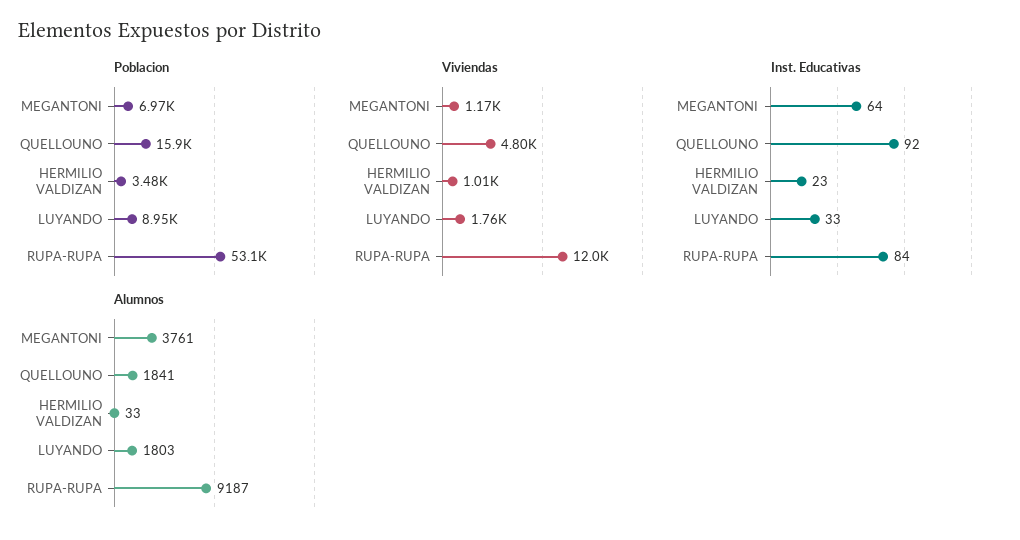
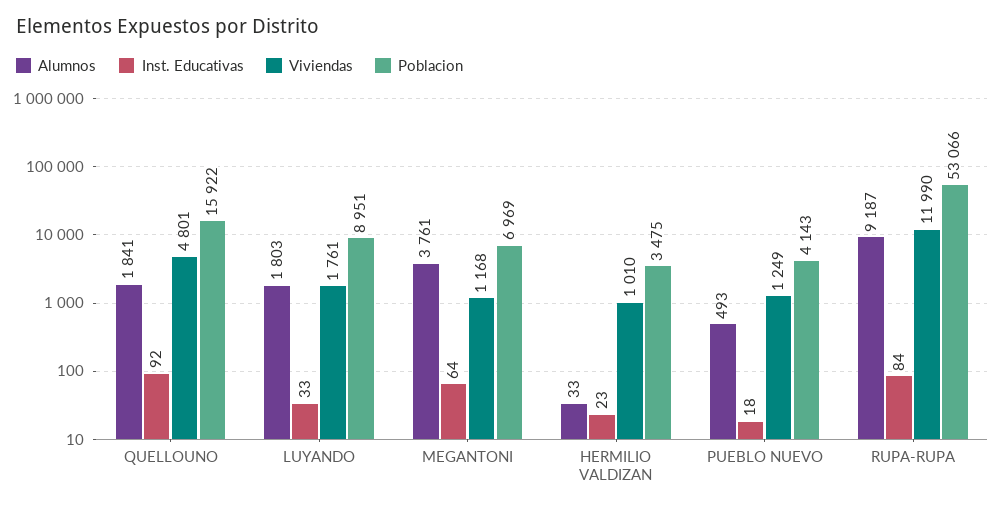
  {
    "Poblacion": {
      "MEGANTONI": 6969,
      "QUELLOUNO": 15922,
      "HERMILIO VALDIZAN": 3475,
      "LUYANDO": 8951,
-     "RUPA-RUPA": 53066
+     "RUPA-RUPA": 53066,
+     "PUEBLO NUEVO": 4143
    },
    "Viviendas": {
      "MEGANTONI": 1168,
      "QUELLOUNO": 4801,
      "HERMILIO VALDIZAN": 1010,
      "LUYANDO": 1761,
-     "RUPA-RUPA": 11990
+     "RUPA-RUPA": 11990,
+     "PUEBLO NUEVO": 1249
    },
    "Inst. Educativas": {
      "MEGANTONI": 64,
      "QUELLOUNO": 92,
      "HERMILIO VALDIZAN": 23,
      "LUYANDO": 33,
-     "RUPA-RUPA": 84
+     "RUPA-RUPA": 84,
+     "PUEBLO NUEVO": 18
    },
    "Alumnos": {
      "MEGANTONI": 3761,
      "QUELLOUNO": 1841,
      "HERMILIO VALDIZAN": 33,
      "LUYANDO": 1803,
-     "RUPA-RUPA": 9187
+     "RUPA-RUPA": 9187,
+     "PUEBLO NUEVO": 493
    }
  }

